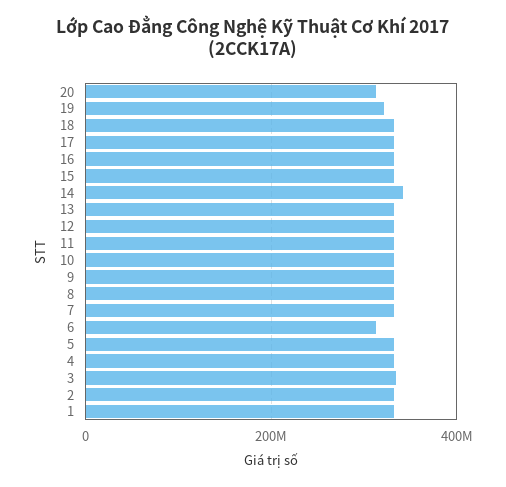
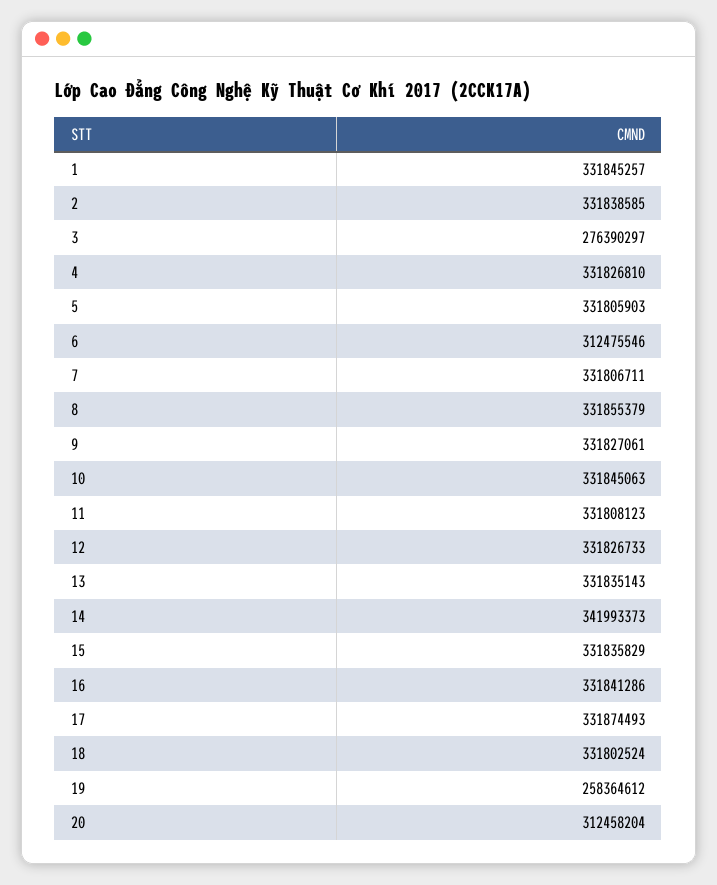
  {
    "20": 312458204,
-   "19": 320000000,
+   "19": 258364612,
    "18": 331802524,
    "17": 331874493,
    "16": 331841286,
    "15": 331835829,
    "14": 341993373,
    "13": 331835143,
    "12": 331826733,
    "11": 331808123,
    "10": 331845063,
    "9": 331827061,
    "8": 331855379,
    "7": 331806711,
    "6": 312475546,
    "5": 331805903,
    "4": 331826810,
-   "3": 340000000,
+   "3": 276390297,
    "2": 331838585,
    "1": 331845257
  }

